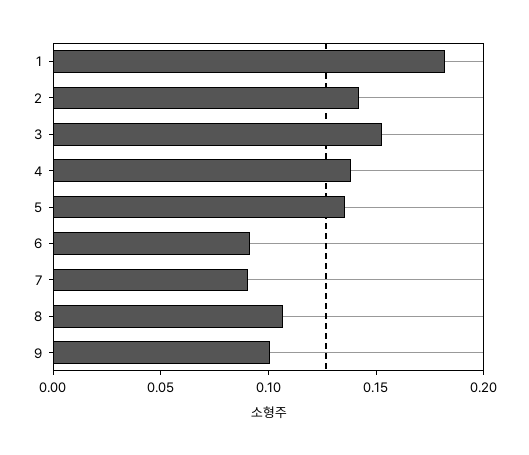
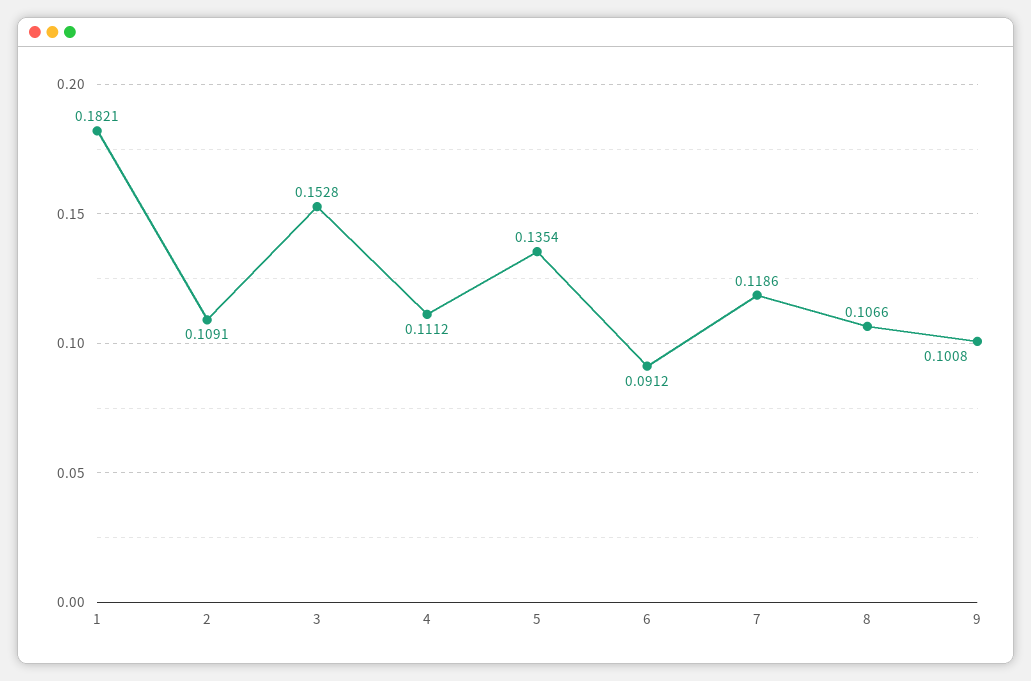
  {
    "1": 0.1821,
-   "2": 0.14,
+   "2": 0.1091,
    "3": 0.1528,
-   "4": 0.14,
+   "4": 0.1112,
    "5": 0.1354,
    "6": 0.0912,
-   "7": 0.09,
+   "7": 0.1186,
    "8": 0.1066,
    "9": 0.1008
  }

